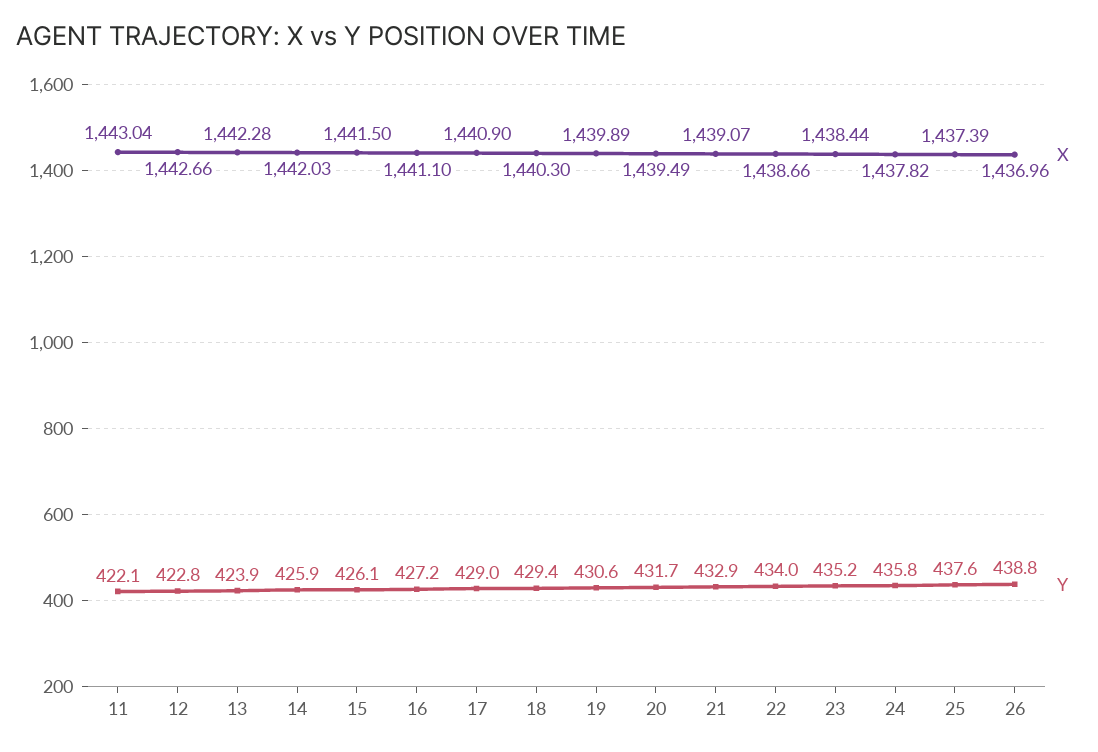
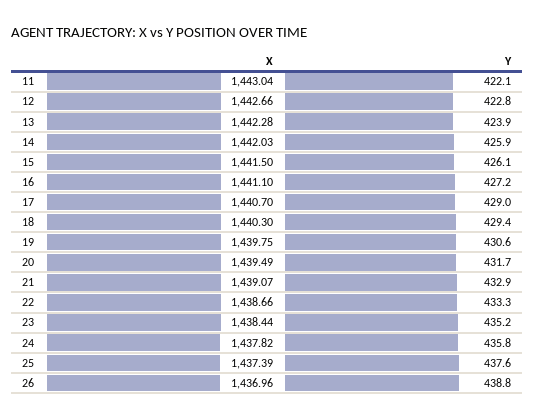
  {
    "X": {
      "11": 1443.04,
      "12": 1442.66,
      "13": 1442.28,
      "14": 1442.03,
      "15": 1441.5,
      "16": 1441.1,
-     "17": 1440.9,
+     "17": 1440.7,
      "18": 1440.3,
-     "19": 1439.89,
+     "19": 1439.75,
      "20": 1439.49,
      "21": 1439.07,
      "22": 1438.66,
      "23": 1438.44,
      "24": 1437.82,
      "25": 1437.39,
      "26": 1436.96
    },
    "Y": {
      "11": 422.1,
      "12": 422.8,
      "13": 423.9,
      "14": 425.9,
      "15": 426.1,
      "16": 427.2,
      "17": 429,
      "18": 429.4,
      "19": 430.6,
      "20": 431.7,
      "21": 432.9,
-     "22": 434,
+     "22": 433.3,
      "23": 435.2,
      "24": 435.8,
      "25": 437.6,
      "26": 438.8
    }
  }

